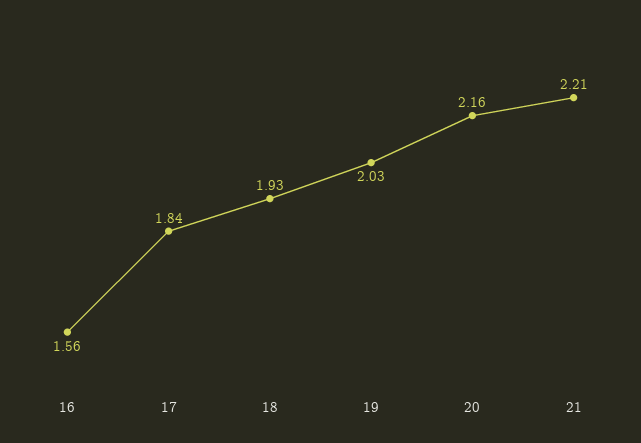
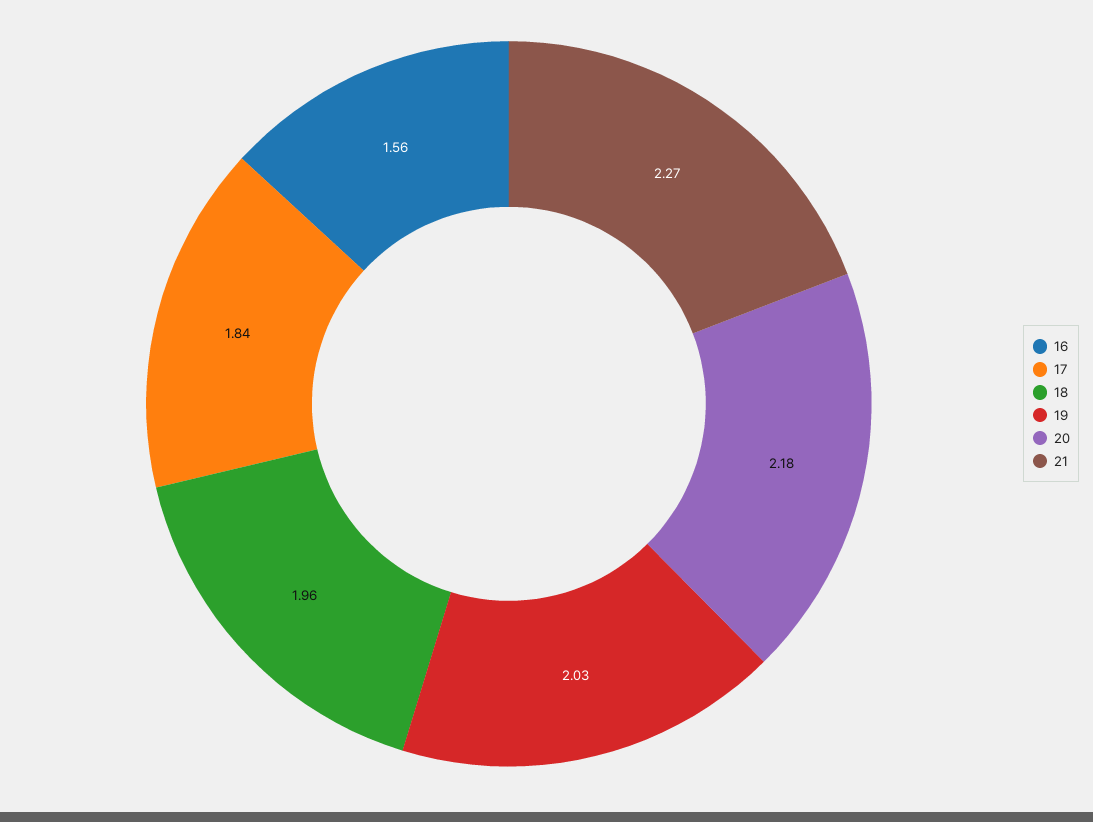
  {
    "16": 1.56,
    "17": 1.84,
-   "18": 1.93,
+   "18": 1.96,
    "19": 2.03,
-   "20": 2.16,
+   "20": 2.18,
-   "21": 2.21
+   "21": 2.27
  }

